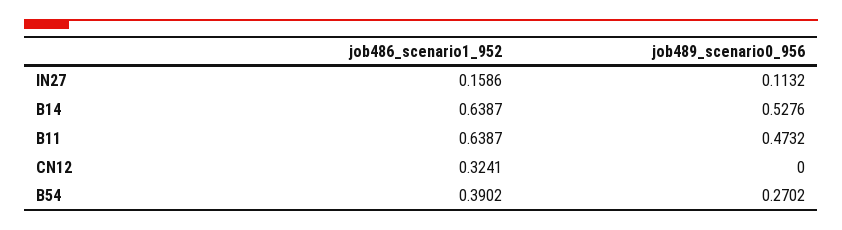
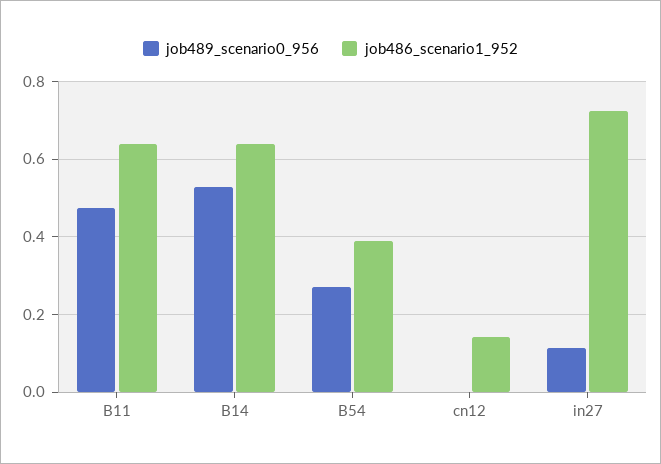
  {
    "job486_scenario1_952": {
-     "IN27": 0.1586,
+     "IN27": 0.72,
      "B14": 0.6387,
      "B11": 0.6387,
-     "CN12": 0.3241,
+     "CN12": 0.14,
      "B54": 0.3902
    },
    "job489_scenario0_956": {
      "IN27": 0.1132,
      "B14": 0.5276,
      "B11": 0.4732,
      "CN12": 0,
      "B54": 0.2702
    }
  }

